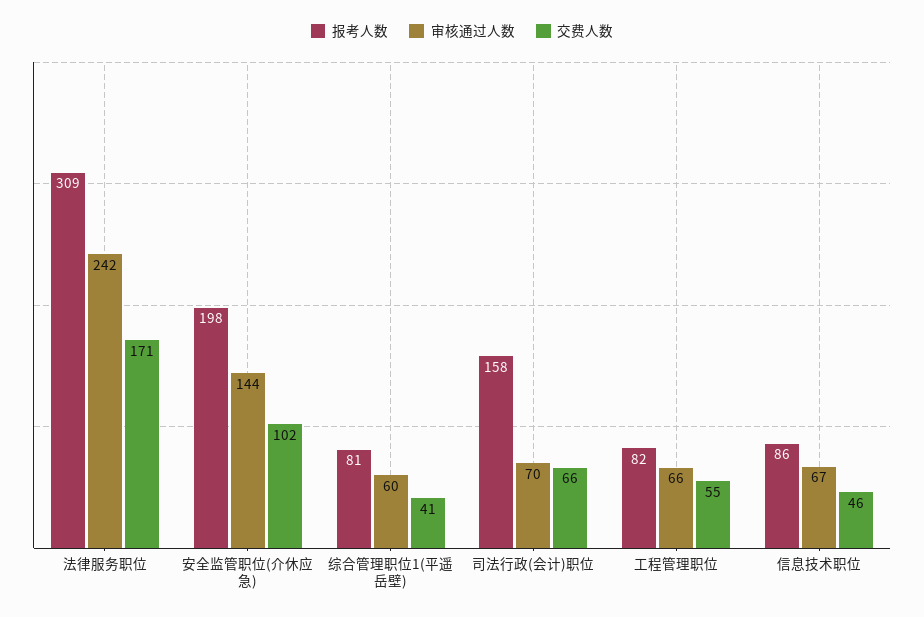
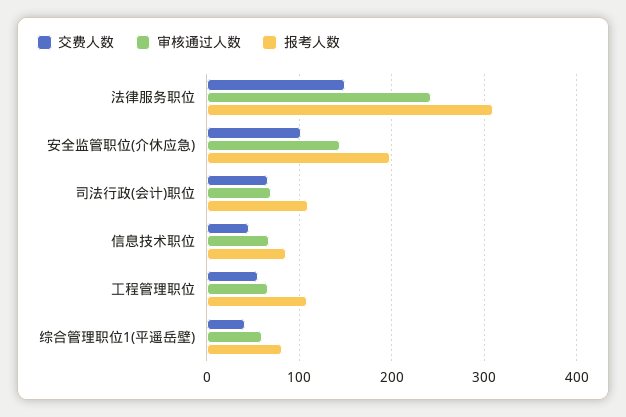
  {
    "报考人数": {
      "法律服务职位": 309,
      "安全监管职位(介休应急)": 198,
      "综合管理职位1(平遥岳壁)": 81,
-     "司法行政(会计)职位": 158,
+     "司法行政(会计)职位": 110,
-     "工程管理职位": 82,
+     "工程管理职位": 110,
      "信息技术职位": 86
    },
    "审核通过人数": {
      "法律服务职位": 242,
      "安全监管职位(介休应急)": 144,
      "综合管理职位1(平遥岳壁)": 60,
      "司法行政(会计)职位": 70,
      "工程管理职位": 66,
      "信息技术职位": 67
    },
    "交费人数": {
-     "法律服务职位": 171,
+     "法律服务职位": 150,
      "安全监管职位(介休应急)": 102,
      "综合管理职位1(平遥岳壁)": 41,
      "司法行政(会计)职位": 66,
      "工程管理职位": 55,
      "信息技术职位": 46
    }
  }

